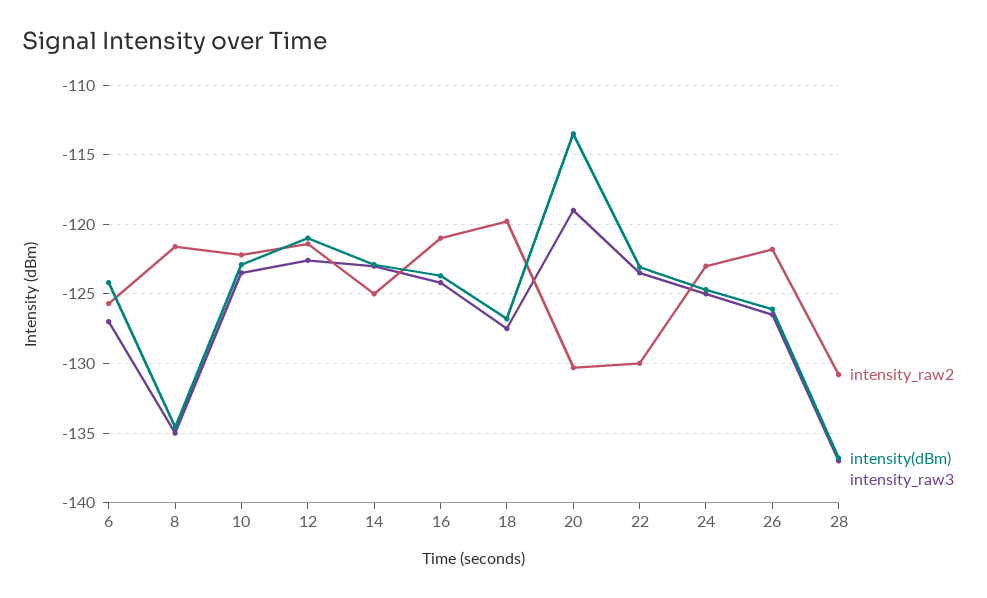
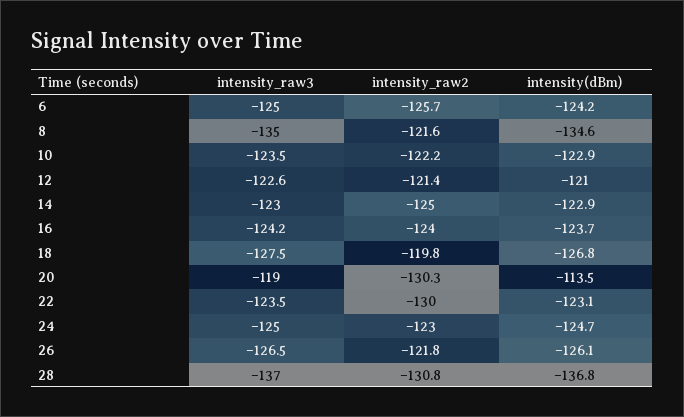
  {
    "intensity_raw2": {
      "6": -125.7,
      "8": -121.6,
      "10": -122.2,
      "12": -121.4,
      "14": -125,
-     "16": -121,
+     "16": -124,
      "18": -119.8,
      "20": -130.3,
      "22": -130,
      "24": -123,
      "26": -121.8,
      "28": -130.8
    },
    "intensity(dBm)": {
      "6": -124.2,
      "8": -134.6,
      "10": -122.9,
      "12": -121,
      "14": -122.9,
      "16": -123.7,
      "18": -126.8,
      "20": -113.5,
      "22": -123.1,
      "24": -124.7,
      "26": -126.1,
      "28": -136.8
    },
    "intensity_raw3": {
-     "6": -127,
+     "6": -125,
      "8": -135,
      "10": -123.5,
      "12": -122.6,
      "14": -123,
      "16": -124.2,
      "18": -127.5,
      "20": -119,
      "22": -123.5,
      "24": -125,
      "26": -126.5,
      "28": -137
    }
  }

